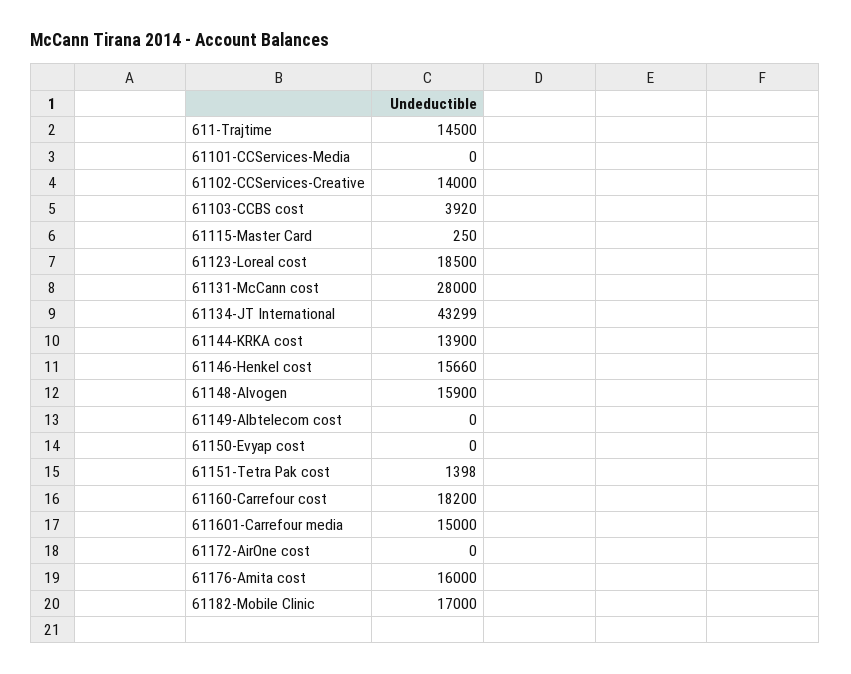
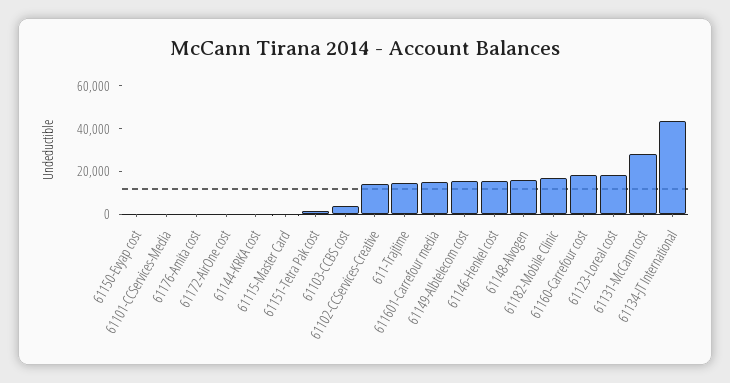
  {
    "611-Trajtime": 14500,
    "61101-CCServices-Media": 0,
    "61102-CCServices-Creative": 14000,
    "61103-CCBS cost": 3920,
    "61115-Master Card": 250,
    "61123-Loreal cost": 18500,
    "61131-McCann cost": 28000,
    "61134-JT International": 43299,
-   "61144-KRKA cost": 13900,
+   "61144-KRKA cost": 0,
    "61146-Henkel cost": 15660,
    "61148-Alvogen": 15900,
-   "61149-Albtelecom cost": 0,
+   "61149-Albtelecom cost": 15000,
    "61150-Evyap cost": 0,
    "61151-Tetra Pak cost": 1398,
    "61160-Carrefour cost": 18200,
    "611601-Carrefour media": 15000,
    "61172-AirOne cost": 0,
-   "61176-Amita cost": 16000,
+   "61176-Amita cost": 0,
    "61182-Mobile Clinic": 17000
  }

